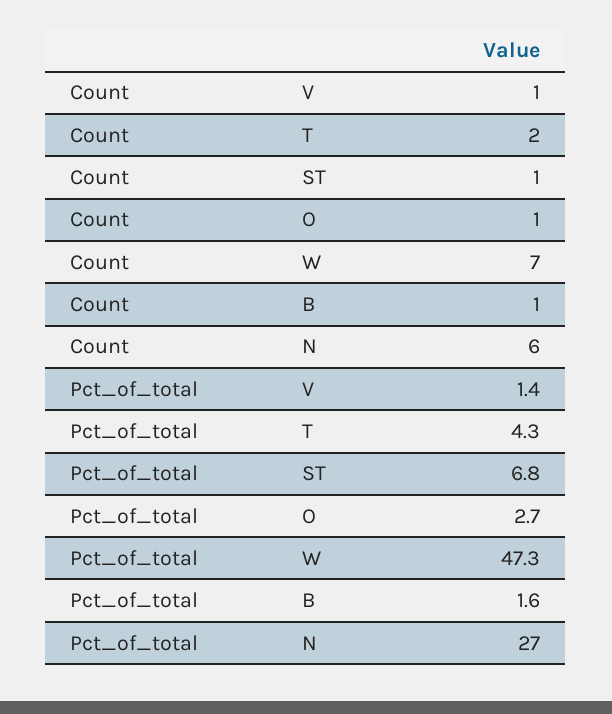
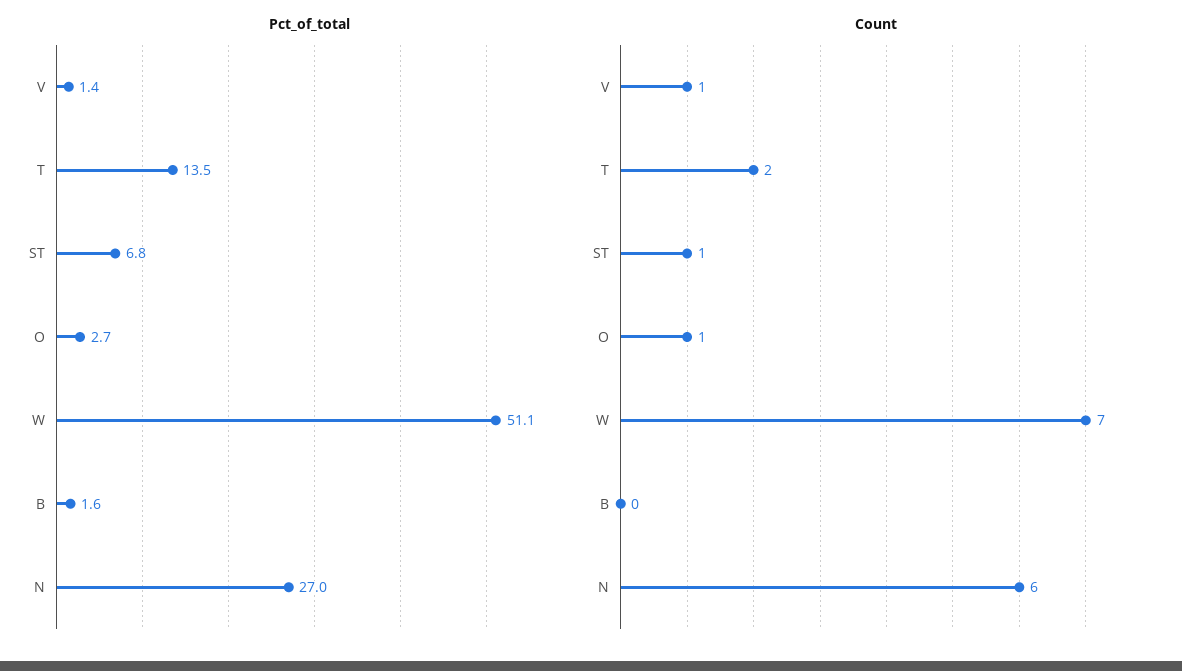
  {
    "Count": {
      "V": 1,
      "T": 2,
      "ST": 1,
      "O": 1,
      "W": 7,
-     "B": 1,
+     "B": 0,
      "N": 6
    },
    "Pct_of_total": {
      "V": 1.4,
-     "T": 4.3,
+     "T": 13.5,
      "ST": 6.8,
      "O": 2.7,
-     "W": 47.3,
+     "W": 51.1,
      "B": 1.6,
      "N": 27
    }
  }

